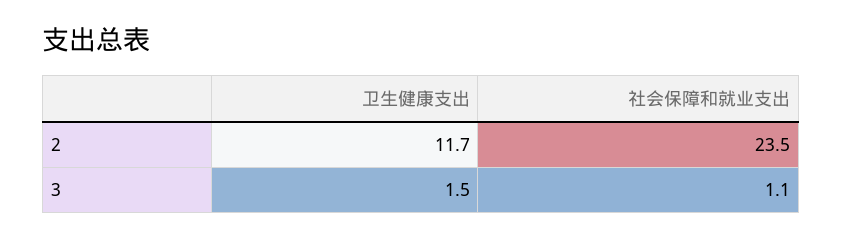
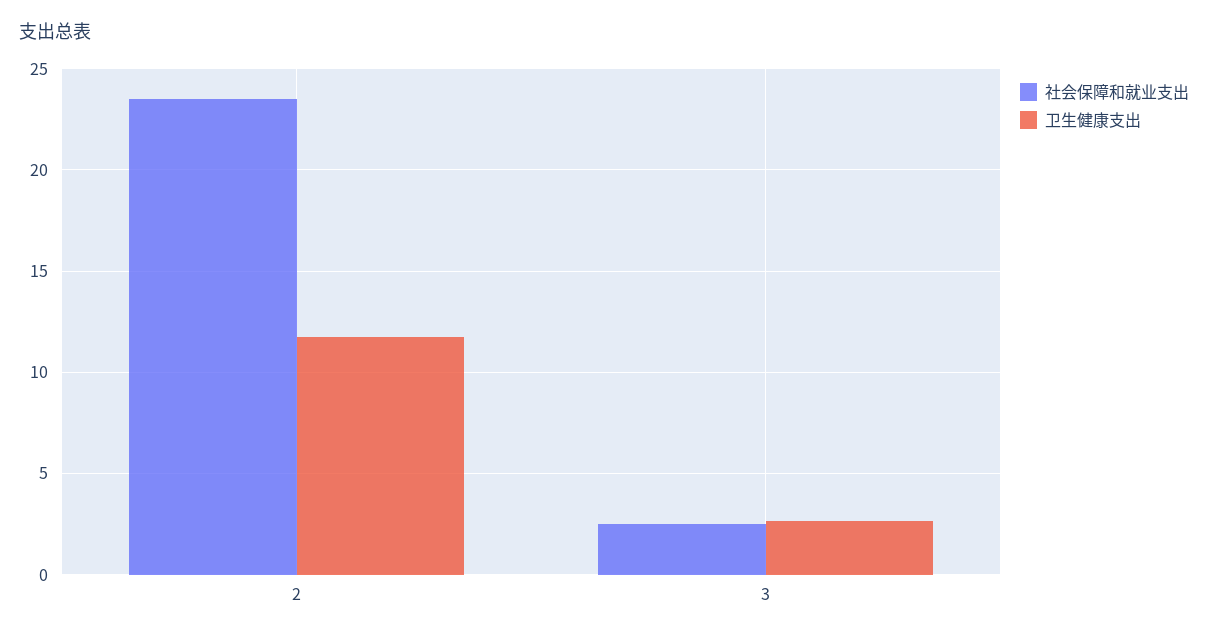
  {
    "卫生健康支出": {
      "2": 11.7,
-     "3": 1.5
+     "3": 2.5
    },
    "社会保障和就业支出": {
      "2": 23.5,
-     "3": 1.1
+     "3": 2.5
    }
  }

